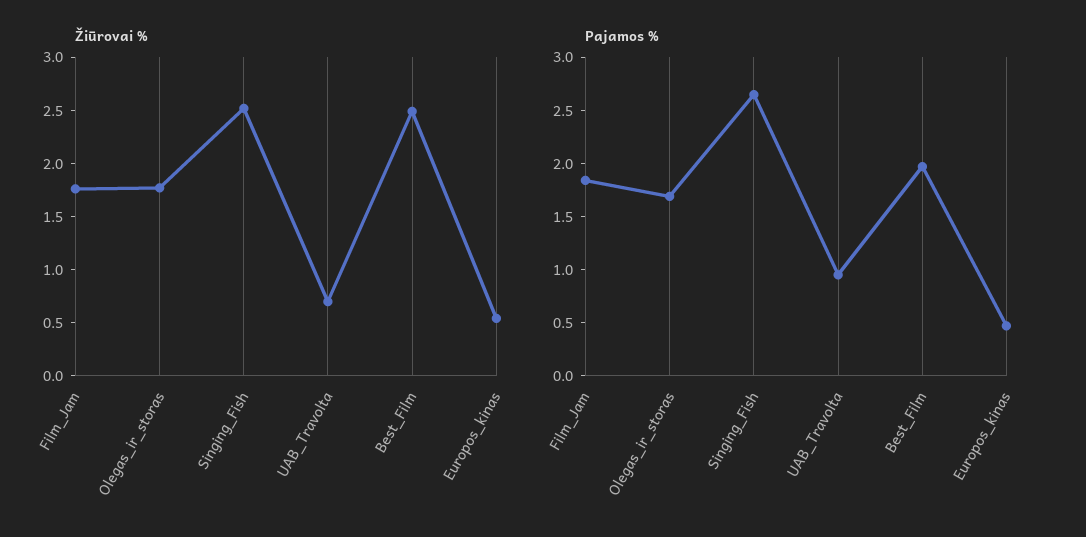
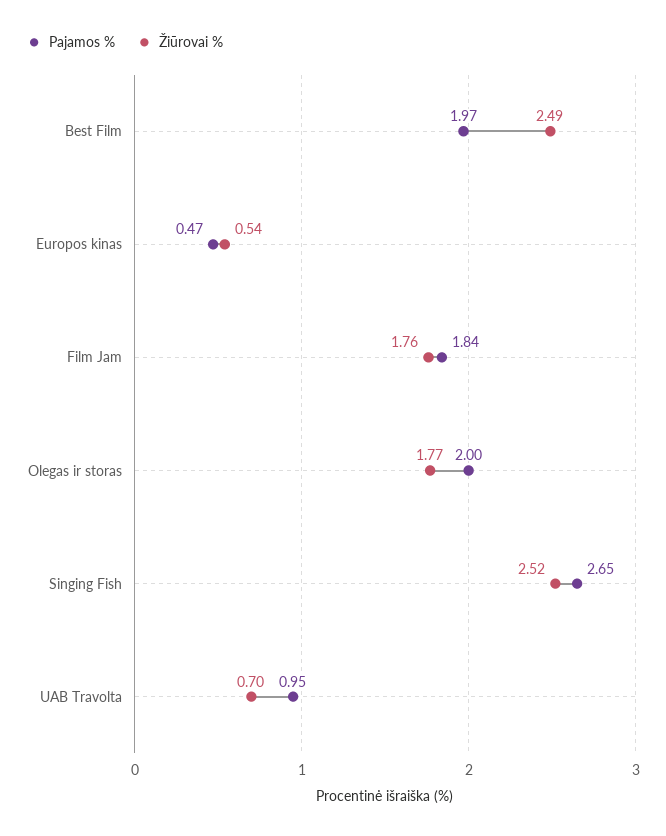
  {
    "Žiūrovai %": {
      "Film_Jam": 1.76,
      "Olegas_ir_storas": 1.77,
      "Singing_Fish": 2.52,
      "UAB_Travolta": 0.7,
      "Best_Film": 2.49,
      "Europos_kinas": 0.54
    },
    "Pajamos %": {
      "Film_Jam": 1.84,
-     "Olegas_ir_storas": 1.7,
+     "Olegas_ir_storas": 2,
      "Singing_Fish": 2.65,
      "UAB_Travolta": 0.95,
      "Best_Film": 1.97,
      "Europos_kinas": 0.47
    }
  }

